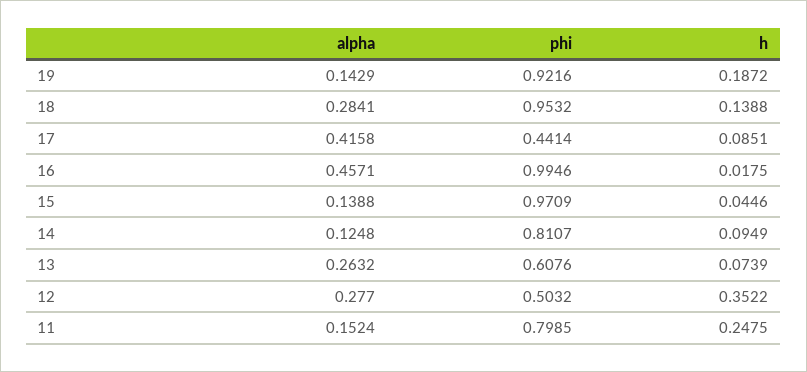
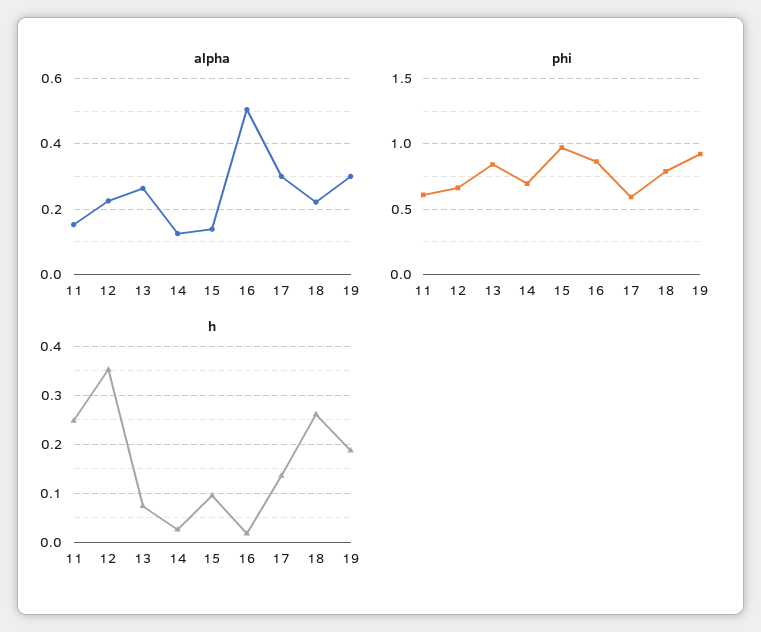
  {
    "alpha": {
-     "19": 0.1429,
+     "19": 0.3,
-     "18": 0.2841,
+     "18": 0.22,
-     "17": 0.4158,
+     "17": 0.3,
-     "16": 0.4571,
+     "16": 0.5,
      "15": 0.1388,
      "14": 0.1248,
      "13": 0.2632,
-     "12": 0.277,
+     "12": 0.22,
      "11": 0.1524
    },
    "phi": {
      "19": 0.9216,
-     "18": 0.9532,
+     "18": 0.8,
-     "17": 0.4414,
+     "17": 0.6,
-     "16": 0.9946,
+     "16": 0.85,
      "15": 0.9709,
-     "14": 0.8107,
+     "14": 0.7,
-     "13": 0.6076,
+     "13": 0.85,
-     "12": 0.5032,
+     "12": 0.65,
-     "11": 0.7985
+     "11": 0.6
    },
    "h": {
      "19": 0.1872,
-     "18": 0.1388,
+     "18": 0.26,
-     "17": 0.0851,
+     "17": 0.14,
      "16": 0.0175,
-     "15": 0.0446,
+     "15": 0.1,
-     "14": 0.0949,
+     "14": 0.02,
      "13": 0.0739,
      "12": 0.3522,
      "11": 0.2475
    }
  }

